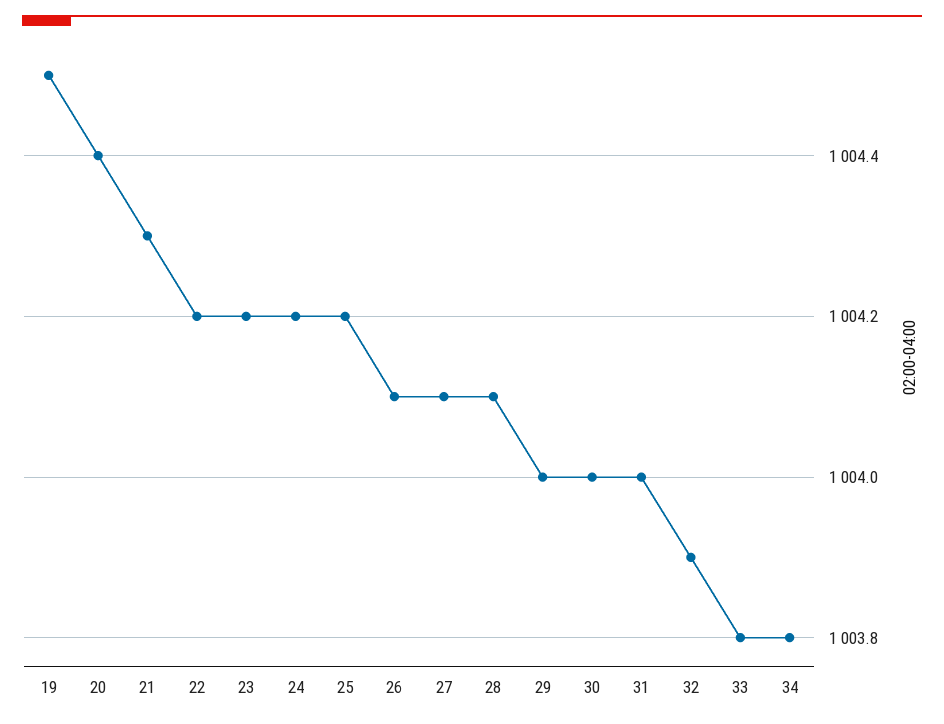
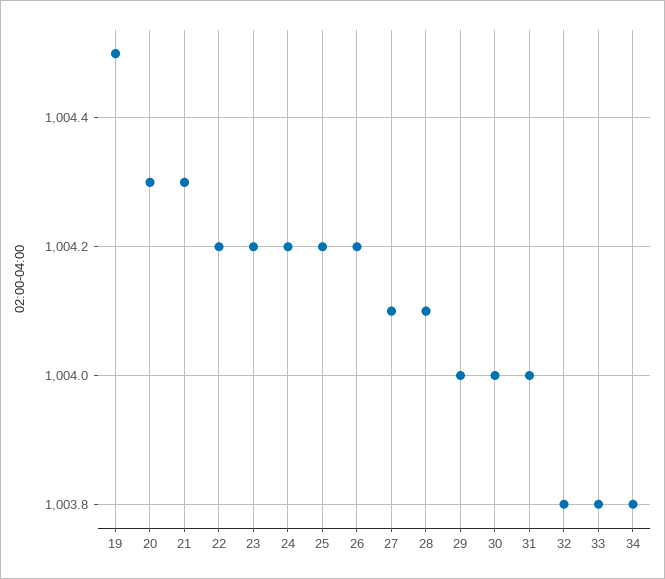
  {
    "19": 1004.5,
-   "20": 1004.4,
+   "20": 1004.3,
    "21": 1004.3,
    "22": 1004.2,
    "23": 1004.2,
    "24": 1004.2,
    "25": 1004.2,
-   "26": 1004.1,
+   "26": 1004.2,
    "27": 1004.1,
    "28": 1004.1,
    "29": 1004,
    "30": 1004,
    "31": 1004,
-   "32": 1003.9,
+   "32": 1003.8,
    "33": 1003.8,
    "34": 1003.8
  }

